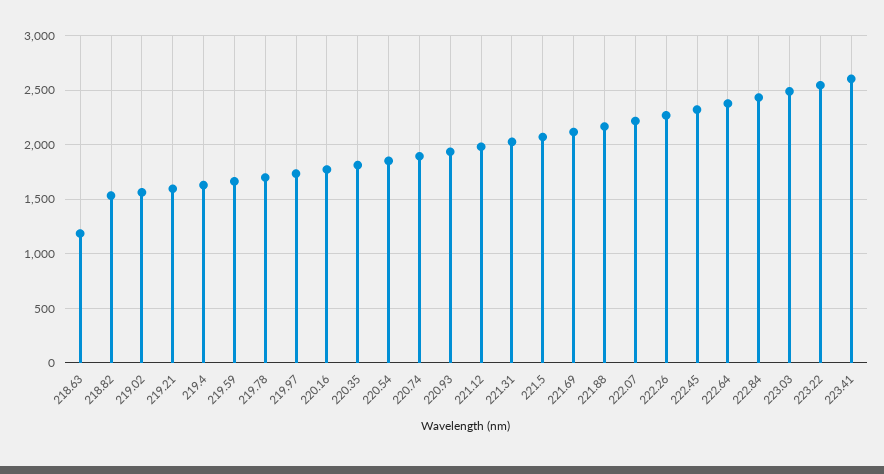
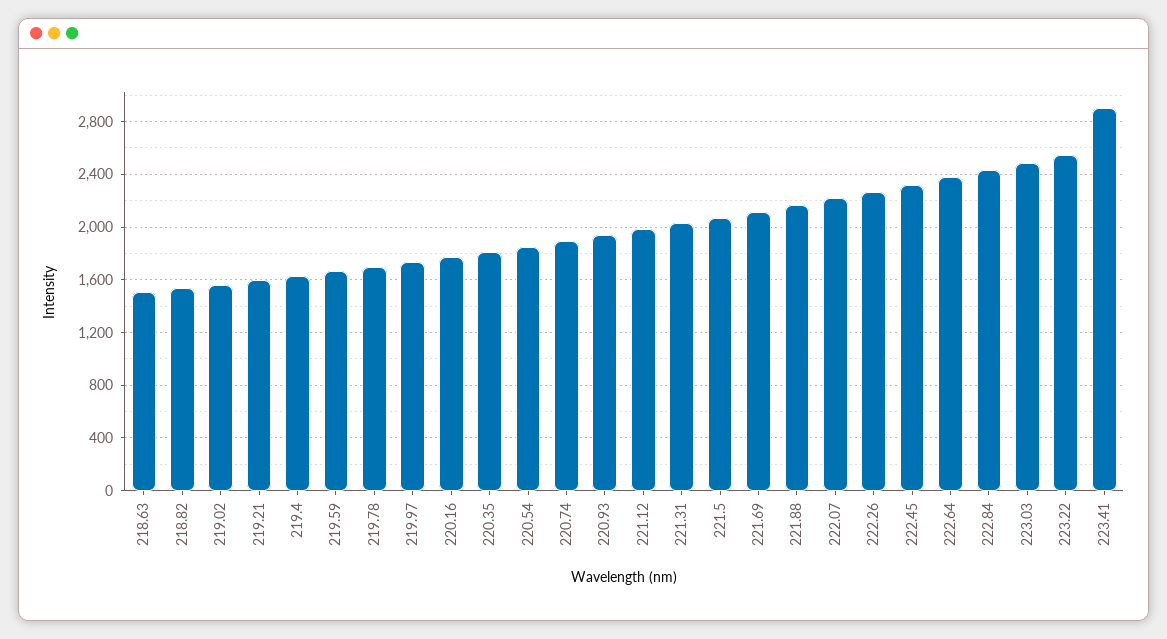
  {
-   "218.63": 1200,
+   "218.63": 1500,
    "218.82": 1550,
    "219.02": 1550,
    "219.21": 1600,
    "219.4": 1650,
    "219.59": 1650,
    "219.78": 1700,
    "219.97": 1750,
    "220.16": 1750,
    "220.35": 1800,
    "220.54": 1850,
    "220.74": 1900,
    "220.93": 1950,
    "221.12": 2000,
    "221.31": 2050,
    "221.5": 2050,
    "221.69": 2100,
    "221.88": 2150,
    "222.07": 2200,
    "222.26": 2250,
    "222.45": 2300,
    "222.64": 2400,
    "222.84": 2450,
    "223.03": 2500,
    "223.22": 2550,
-   "223.41": 2600
+   "223.41": 2900
  }

